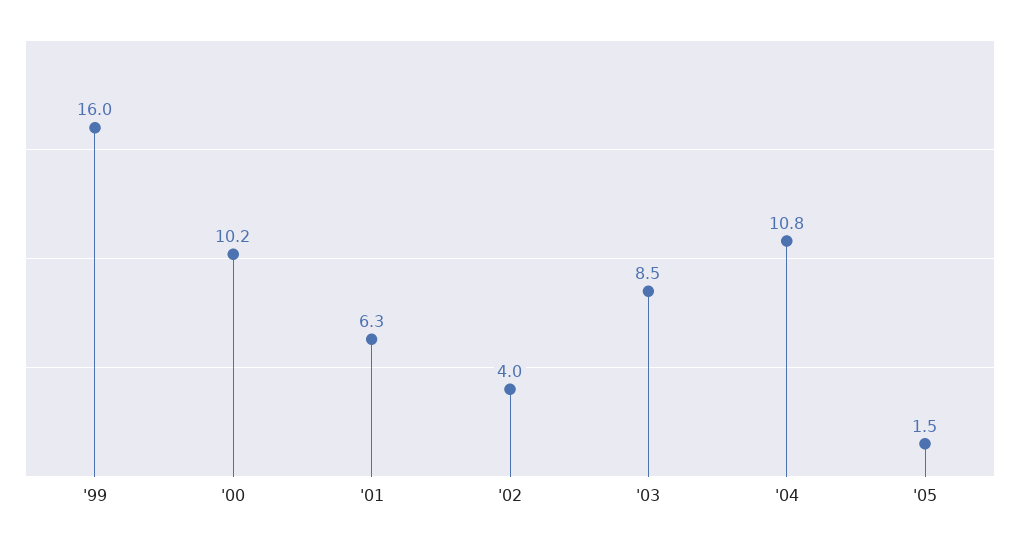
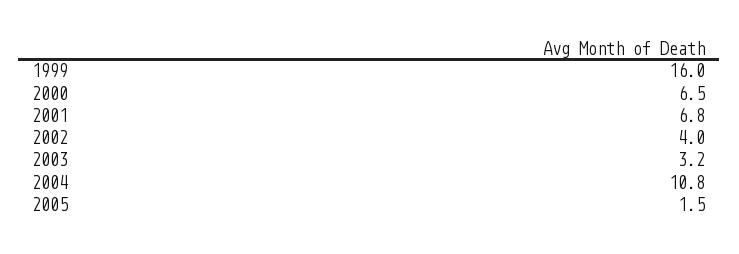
  {
    "'99": 16,
-   "'00": 10.2,
+   "'00": 6.5,
-   "'01": 6.3,
+   "'01": 6.8,
    "'02": 4,
-   "'03": 8.5,
+   "'03": 3.2,
    "'04": 10.8,
    "'05": 1.5
  }

